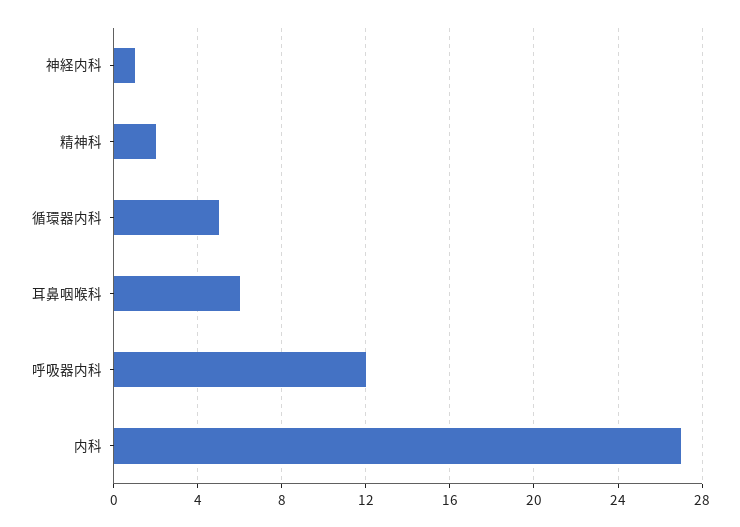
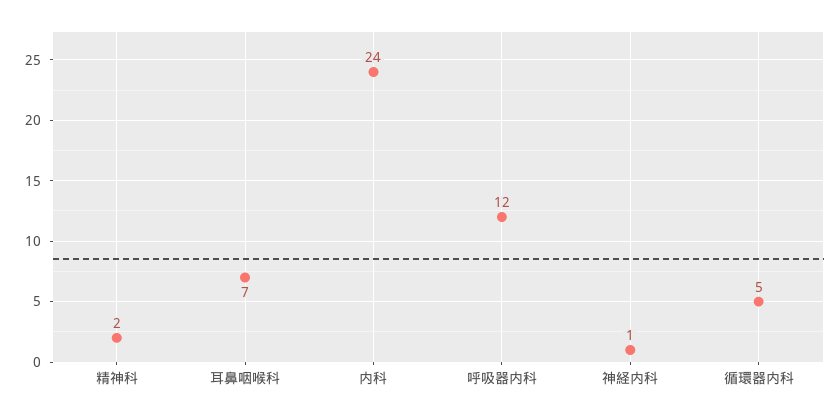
  {
    "神経内科": 1,
    "精神科": 2,
    "循環器内科": 5,
-   "耳鼻咽喉科": 6,
+   "耳鼻咽喉科": 7,
    "呼吸器内科": 12,
-   "内科": 27
+   "内科": 24
  }

